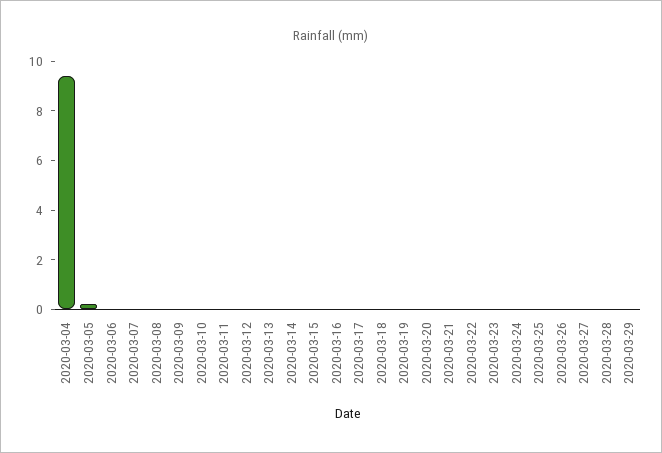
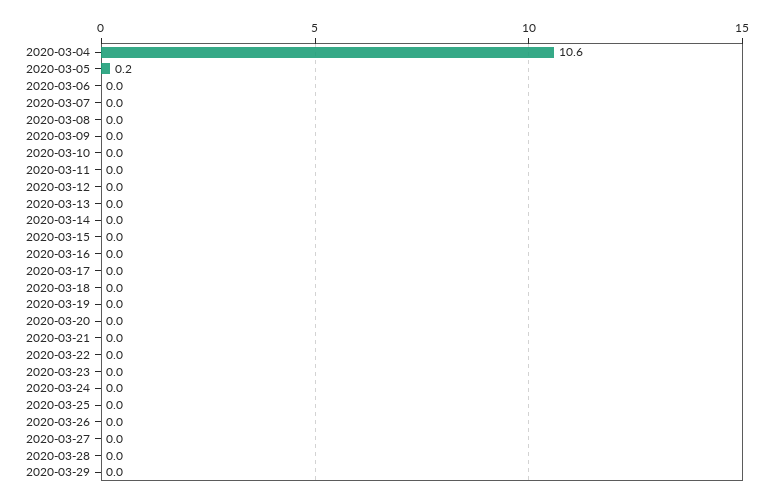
  {
-   "2020-03-04": 9.5,
+   "2020-03-04": 10.6,
    "2020-03-05": 0.2,
    "2020-03-06": 0,
    "2020-03-07": 0,
    "2020-03-08": 0,
    "2020-03-09": 0,
    "2020-03-10": 0,
    "2020-03-11": 0,
    "2020-03-12": 0,
    "2020-03-13": 0,
    "2020-03-14": 0,
    "2020-03-15": 0,
    "2020-03-16": 0,
    "2020-03-17": 0,
    "2020-03-18": 0,
    "2020-03-19": 0,
    "2020-03-20": 0,
    "2020-03-21": 0,
    "2020-03-22": 0,
    "2020-03-23": 0,
    "2020-03-24": 0,
    "2020-03-25": 0,
    "2020-03-26": 0,
    "2020-03-27": 0,
    "2020-03-28": 0,
    "2020-03-29": 0
  }

